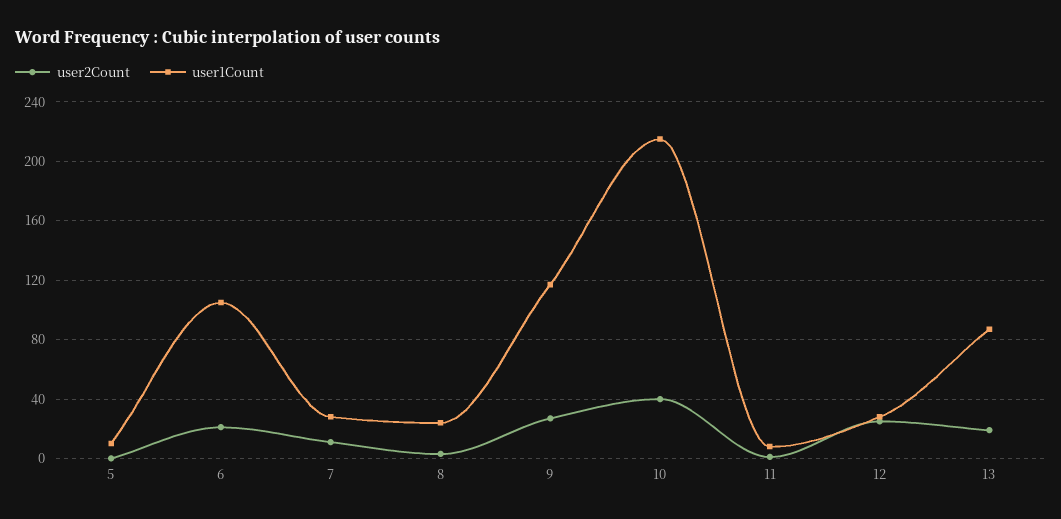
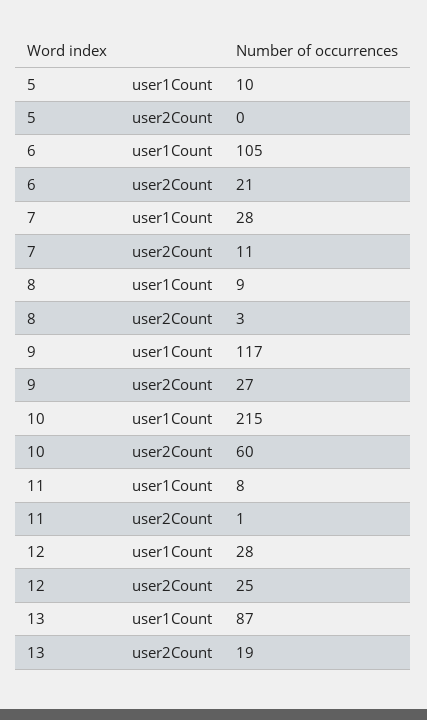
  {
    "user2Count": {
      "5": 0,
      "6": 21,
      "7": 11,
      "8": 3,
      "9": 27,
-     "10": 40,
+     "10": 60,
      "11": 1,
      "12": 25,
      "13": 19
    },
    "user1Count": {
      "5": 10,
      "6": 105,
      "7": 28,
-     "8": 25,
+     "8": 9,
      "9": 117,
      "10": 215,
      "11": 8,
      "12": 28,
      "13": 87
    }
  }

